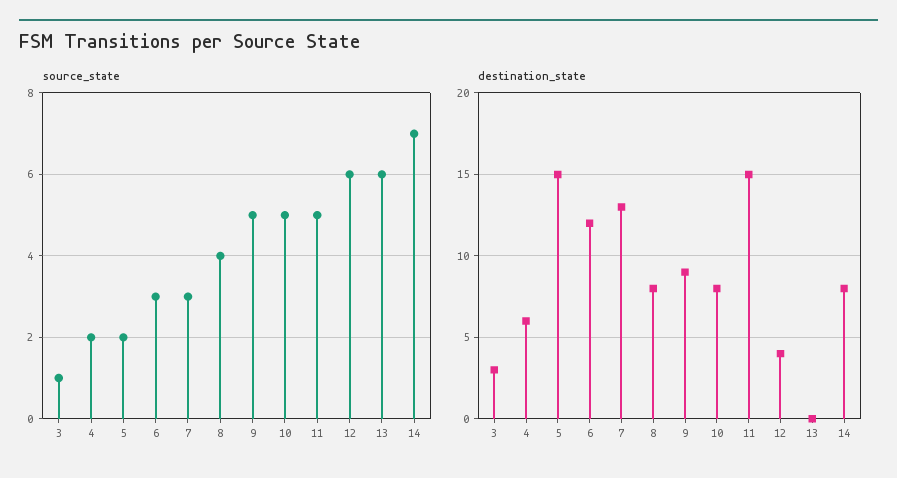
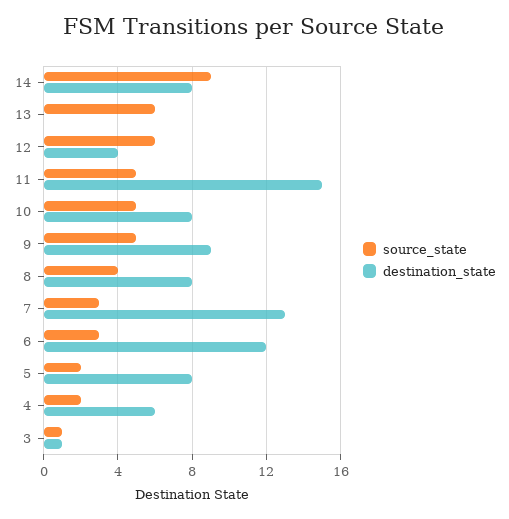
  {
    "source_state": {
      "3": 1,
      "4": 2,
      "5": 2,
      "6": 3,
      "7": 3,
      "8": 4,
      "9": 5,
      "10": 5,
      "11": 5,
      "12": 6,
      "13": 6,
-     "14": 7
+     "14": 9
    },
    "destination_state": {
-     "3": 3,
+     "3": 1,
      "4": 6,
-     "5": 15,
+     "5": 8,
      "6": 12,
      "7": 13,
      "8": 8,
      "9": 9,
      "10": 8,
      "11": 15,
      "12": 4,
      "13": 0,
      "14": 8
    }
  }

